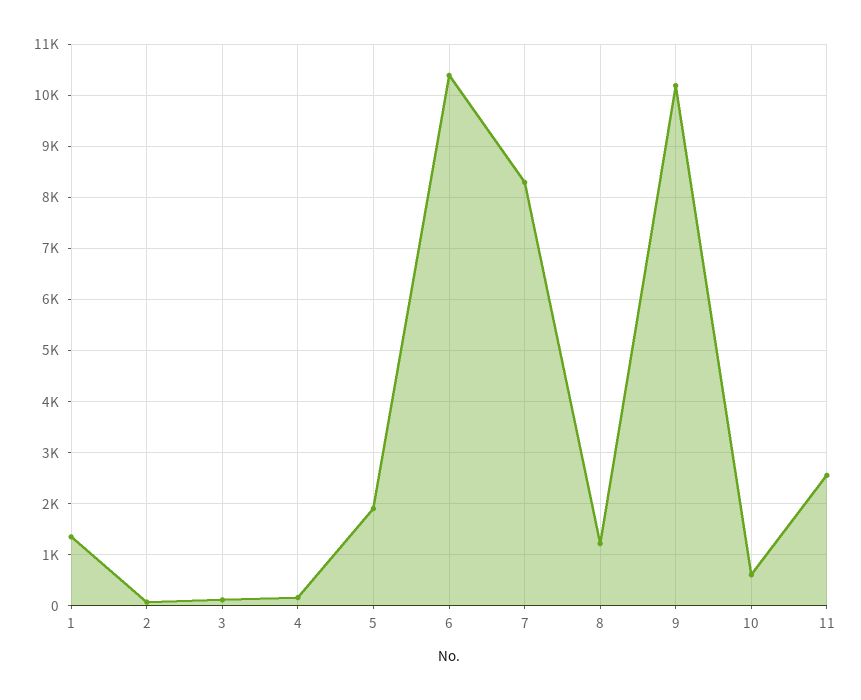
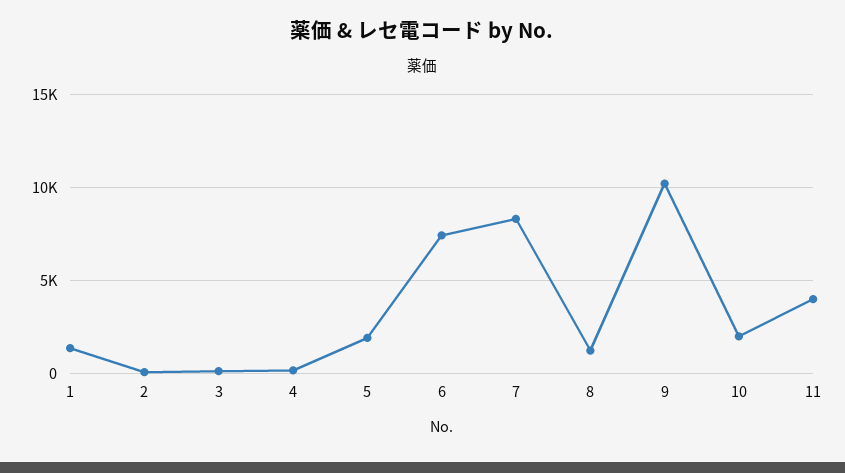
  {
    "1": 1400,
    "2": 0,
    "3": 200,
    "4": 200,
    "5": 2000,
-   "6": 10400,
+   "6": 7500,
    "7": 8200,
    "8": 1200,
    "9": 10200,
-   "10": 600,
+   "10": 2000,
-   "11": 2600
+   "11": 4000
  }

